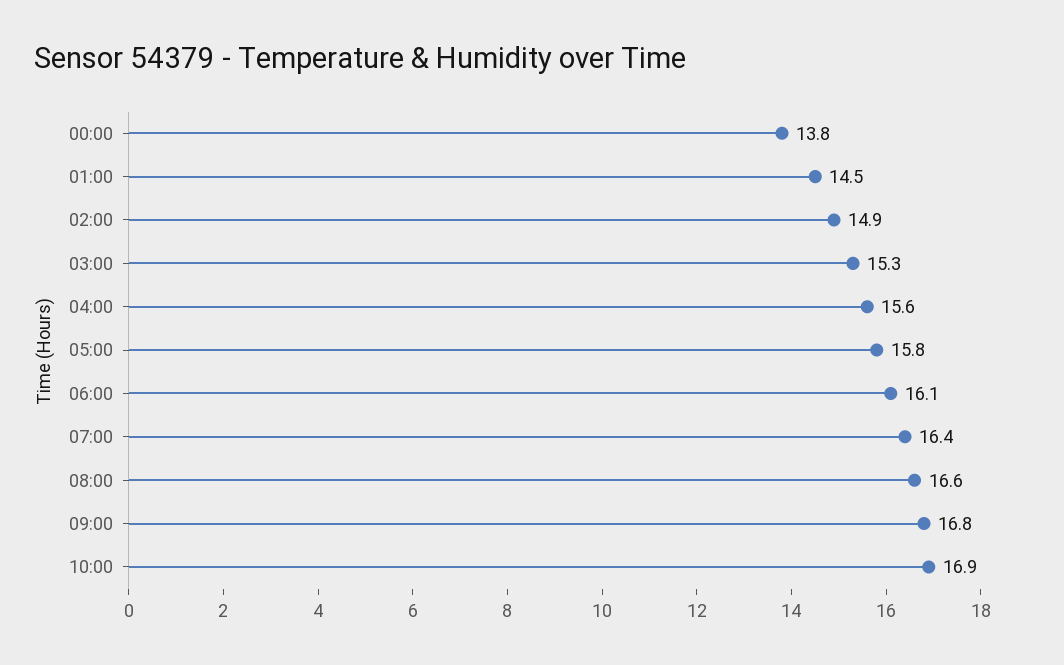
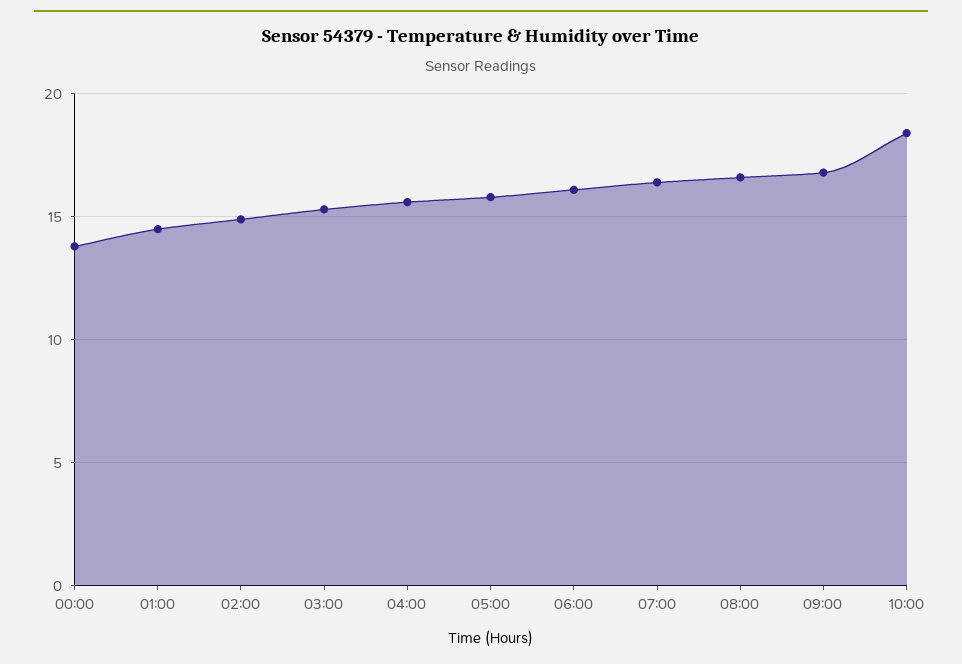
  {
    "00:00": 13.8,
    "01:00": 14.5,
    "02:00": 14.9,
    "03:00": 15.3,
    "04:00": 15.6,
    "05:00": 15.8,
    "06:00": 16.1,
    "07:00": 16.4,
    "08:00": 16.6,
    "09:00": 16.8,
-   "10:00": 16.9
+   "10:00": 18.5
  }

